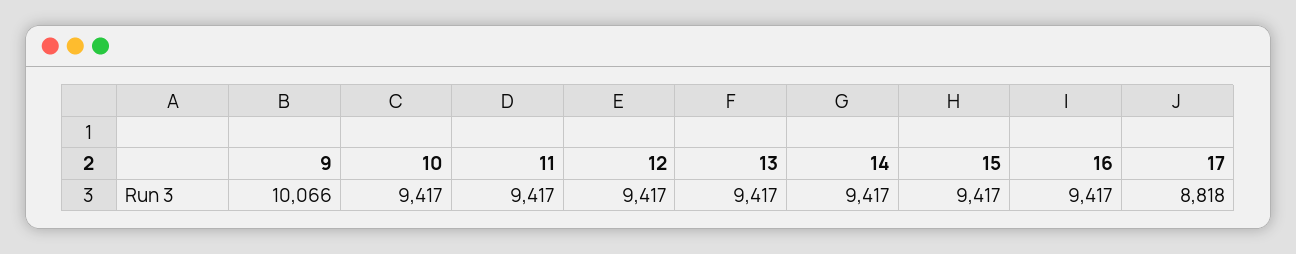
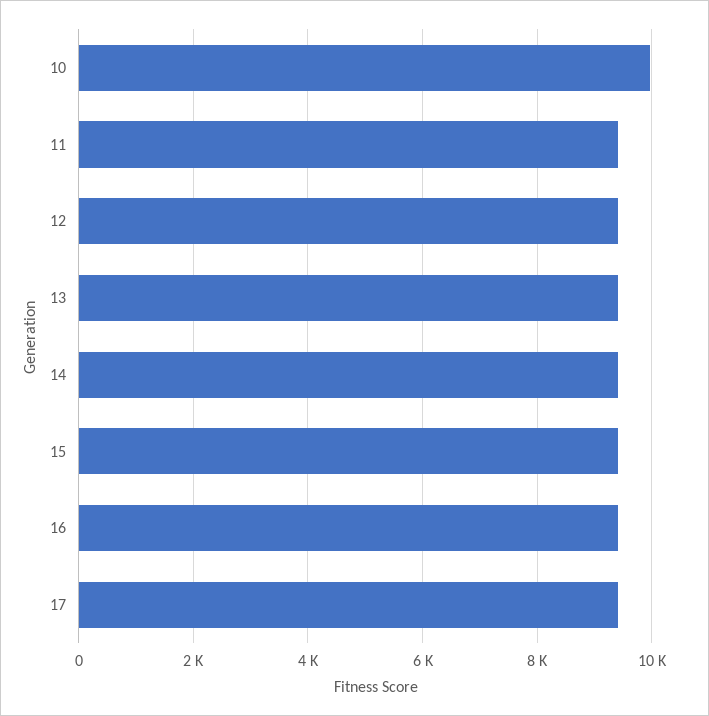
  {
-   "9": 10066,
-   "10": 9417,
+   "10": 10000,
    "11": 9417,
    "12": 9417,
    "13": 9417,
    "14": 9417,
    "15": 9417,
    "16": 9417,
-   "17": 8818
+   "17": 9400
  }

